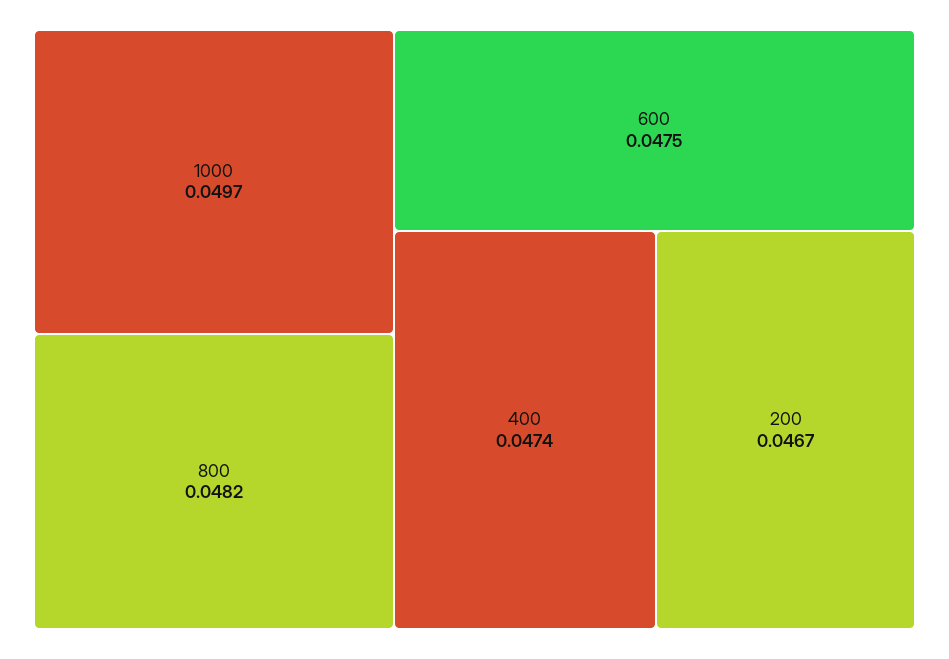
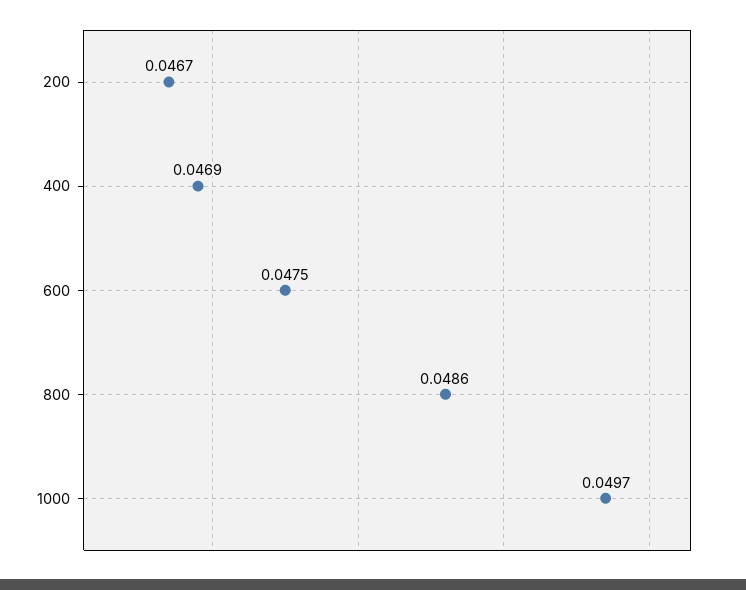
  {
    "1000": 0.0497,
-   "800": 0.0482,
+   "800": 0.0486,
    "600": 0.0475,
-   "400": 0.0474,
+   "400": 0.0469,
    "200": 0.0467
  }

